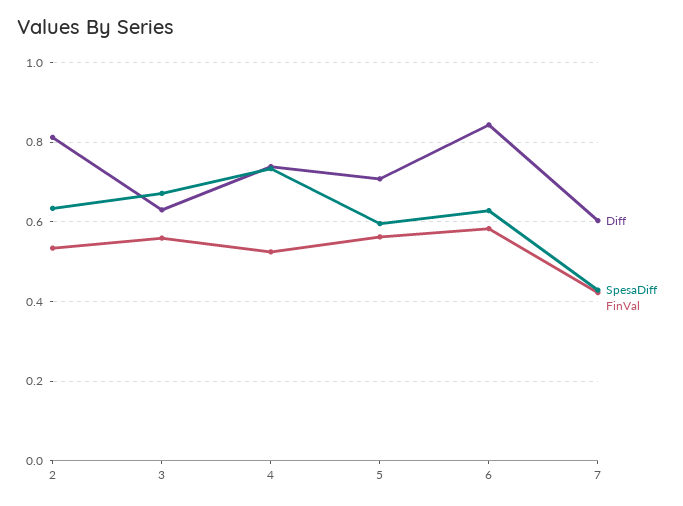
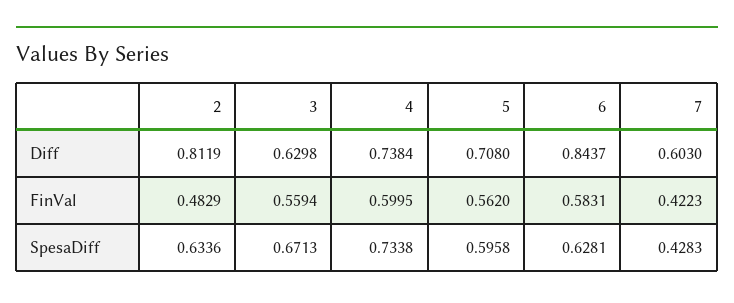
  {
    "Diff": {
      "2": 0.8119,
      "3": 0.6298,
      "4": 0.7384,
      "5": 0.708,
      "6": 0.8437,
      "7": 0.603
    },
    "SpesaDiff": {
      "2": 0.6336,
      "3": 0.6713,
      "4": 0.7338,
      "5": 0.5958,
      "6": 0.6281,
      "7": 0.4283
    },
    "FinVal": {
-     "2": 0.54,
+     "2": 0.4829,
      "3": 0.5594,
-     "4": 0.52,
+     "4": 0.5995,
      "5": 0.562,
      "6": 0.5831,
      "7": 0.4223
    }
  }

